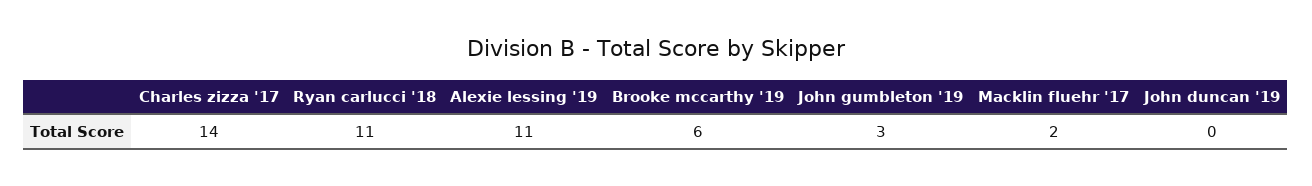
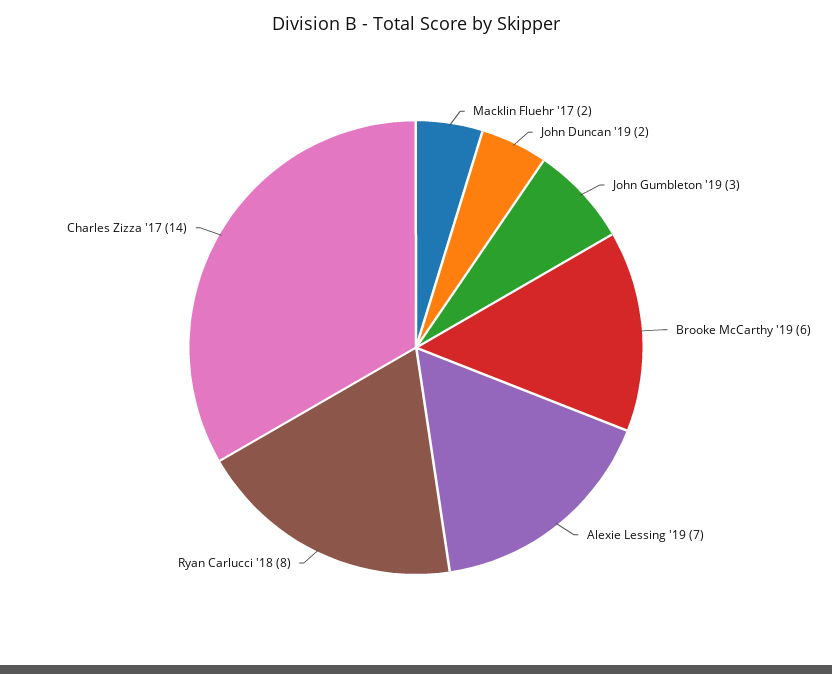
  {
    "Charles zizza '17": 14,
-   "Ryan carlucci '18": 11,
+   "Ryan carlucci '18": 8,
-   "Alexie lessing '19": 11,
+   "Alexie lessing '19": 7,
    "Brooke mccarthy '19": 6,
    "John gumbleton '19": 3,
    "Macklin fluehr '17": 2,
-   "John duncan '19": 0
+   "John duncan '19": 2
  }

